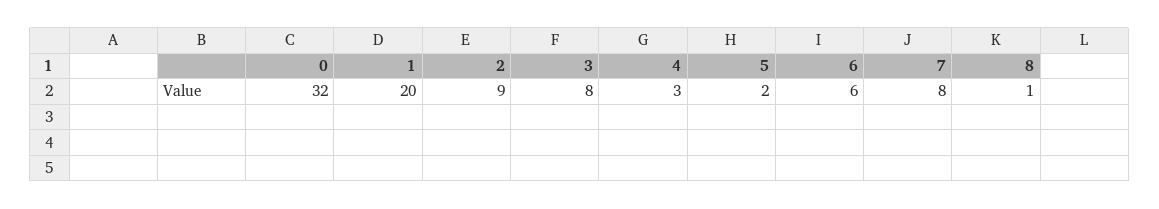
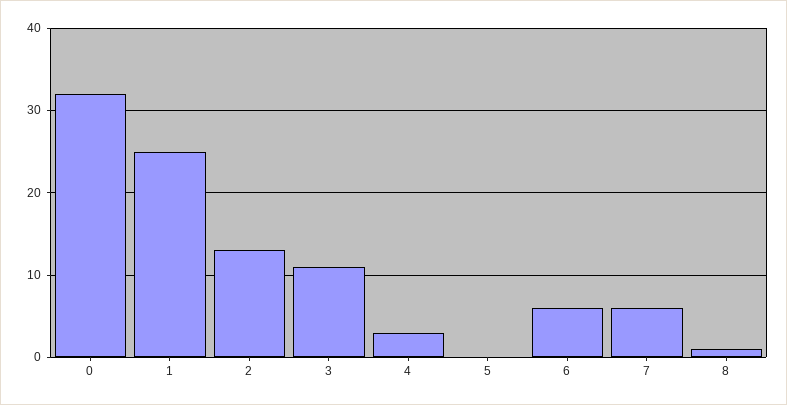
  {
    "0": 32,
-   "1": 20,
+   "1": 25,
-   "2": 9,
+   "2": 13,
-   "3": 8,
+   "3": 11,
    "4": 3,
-   "5": 2,
+   "5": 0,
    "6": 6,
-   "7": 8,
+   "7": 6,
    "8": 1
  }

